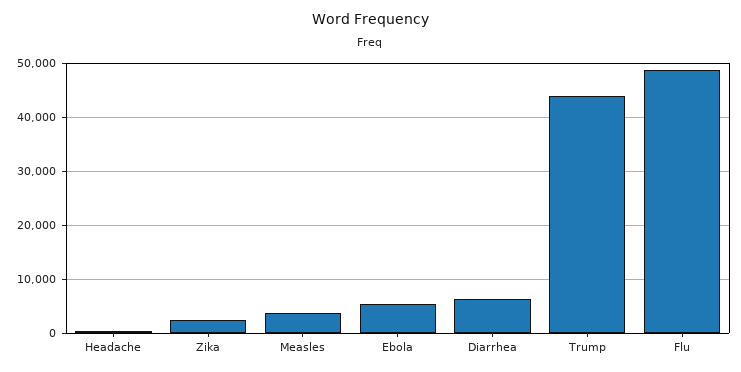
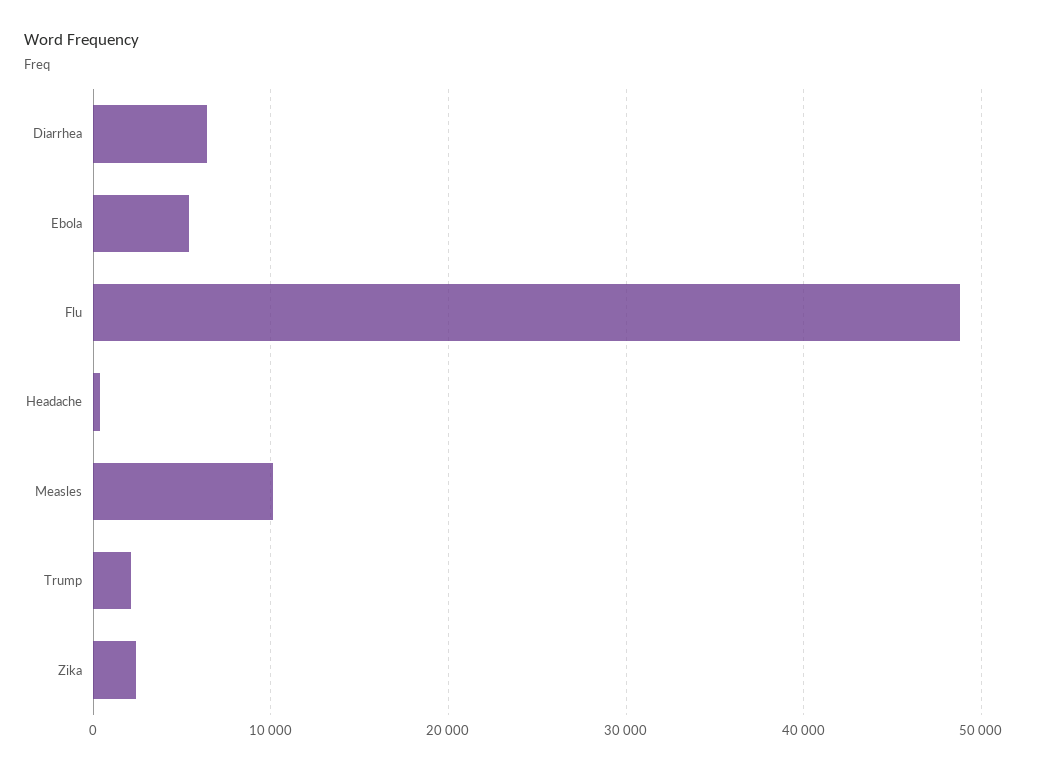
  {
    "Headache": 0,
    "Zika": 2000,
-   "Measles": 4000,
+   "Measles": 10000,
    "Ebola": 5000,
    "Diarrhea": 6000,
-   "Trump": 44000,
+   "Trump": 2000,
    "Flu": 49000
  }

